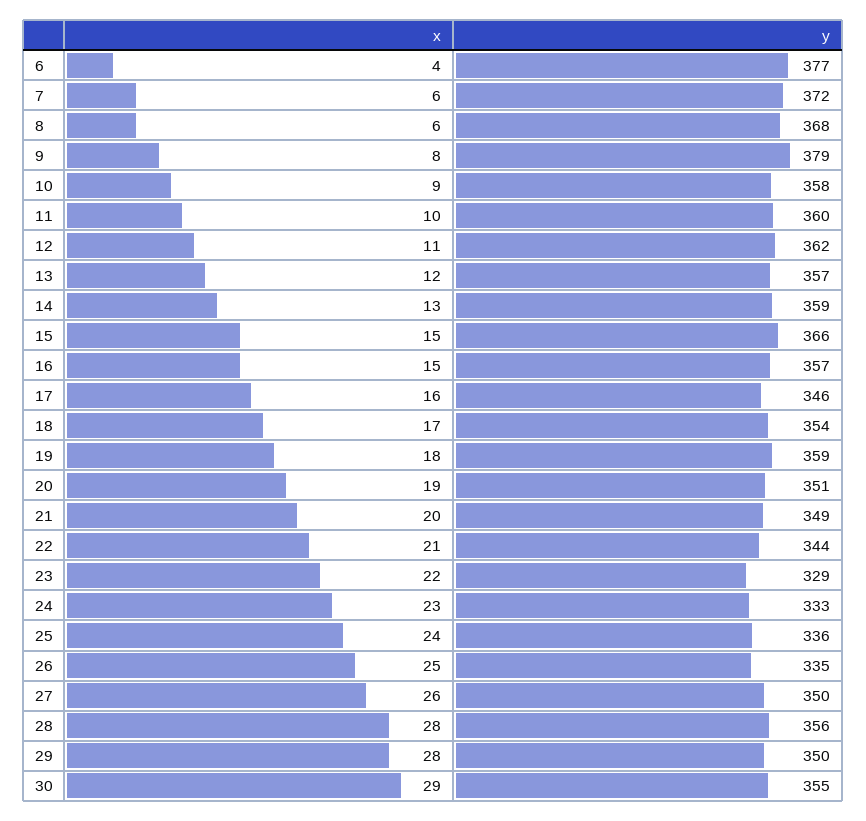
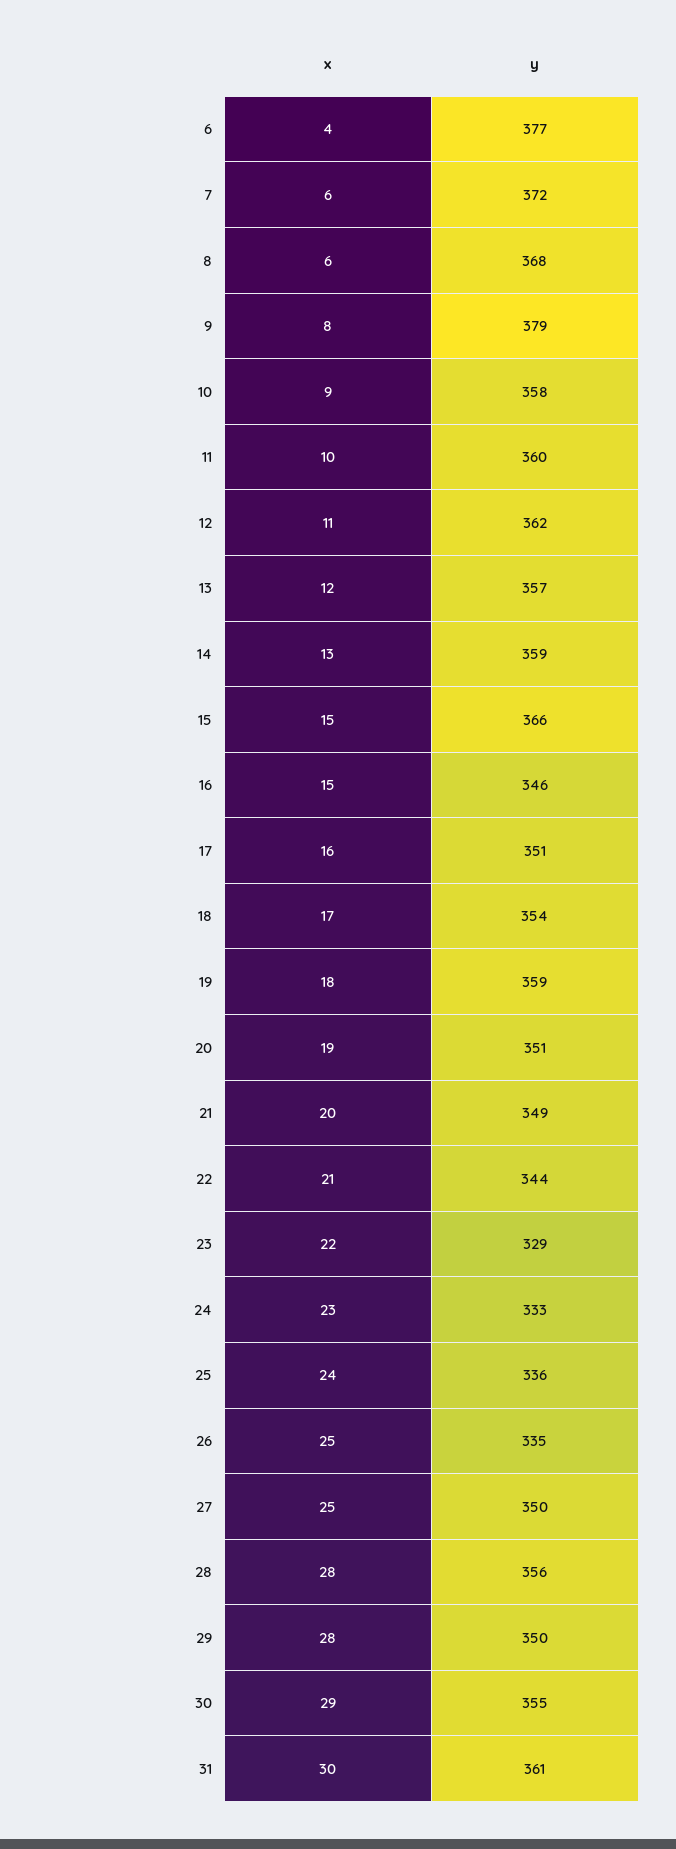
  {
    "x": {
      "6": 4,
      "7": 6,
      "8": 6,
      "9": 8,
      "10": 9,
      "11": 10,
      "12": 11,
      "13": 12,
      "14": 13,
      "15": 15,
      "16": 15,
      "17": 16,
      "18": 17,
      "19": 18,
      "20": 19,
      "21": 20,
      "22": 21,
      "23": 22,
      "24": 23,
      "25": 24,
      "26": 25,
-     "27": 26,
+     "27": 25,
      "28": 28,
      "29": 28,
-     "30": 29
+     "30": 29,
+     "31": 30
    },
    "y": {
      "6": 377,
      "7": 372,
      "8": 368,
      "9": 379,
      "10": 358,
      "11": 360,
      "12": 362,
      "13": 357,
      "14": 359,
      "15": 366,
-     "16": 357,
+     "16": 346,
-     "17": 346,
+     "17": 351,
      "18": 354,
      "19": 359,
      "20": 351,
      "21": 349,
      "22": 344,
      "23": 329,
      "24": 333,
      "25": 336,
      "26": 335,
      "27": 350,
      "28": 356,
      "29": 350,
-     "30": 355
+     "30": 355,
+     "31": 361
    }
  }

